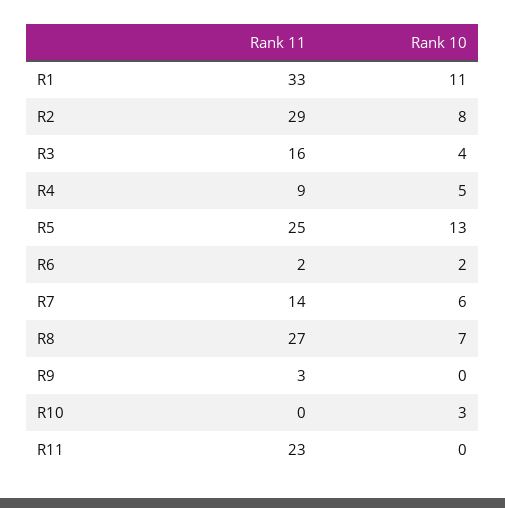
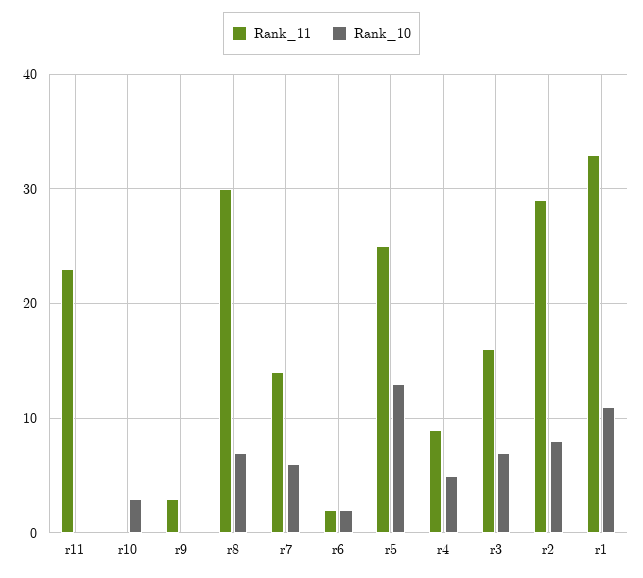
  {
    "Rank 11": {
      "R1": 33,
      "R2": 29,
      "R3": 16,
      "R4": 9,
      "R5": 25,
      "R6": 2,
      "R7": 14,
-     "R8": 27,
+     "R8": 30,
      "R9": 3,
      "R10": 0,
      "R11": 23
    },
    "Rank 10": {
      "R1": 11,
      "R2": 8,
-     "R3": 4,
+     "R3": 7,
      "R4": 5,
      "R5": 13,
      "R6": 2,
      "R7": 6,
      "R8": 7,
      "R9": 0,
      "R10": 3,
      "R11": 0
    }
  }

